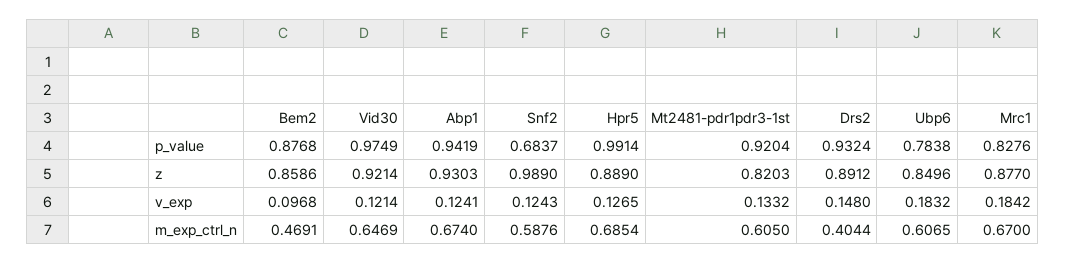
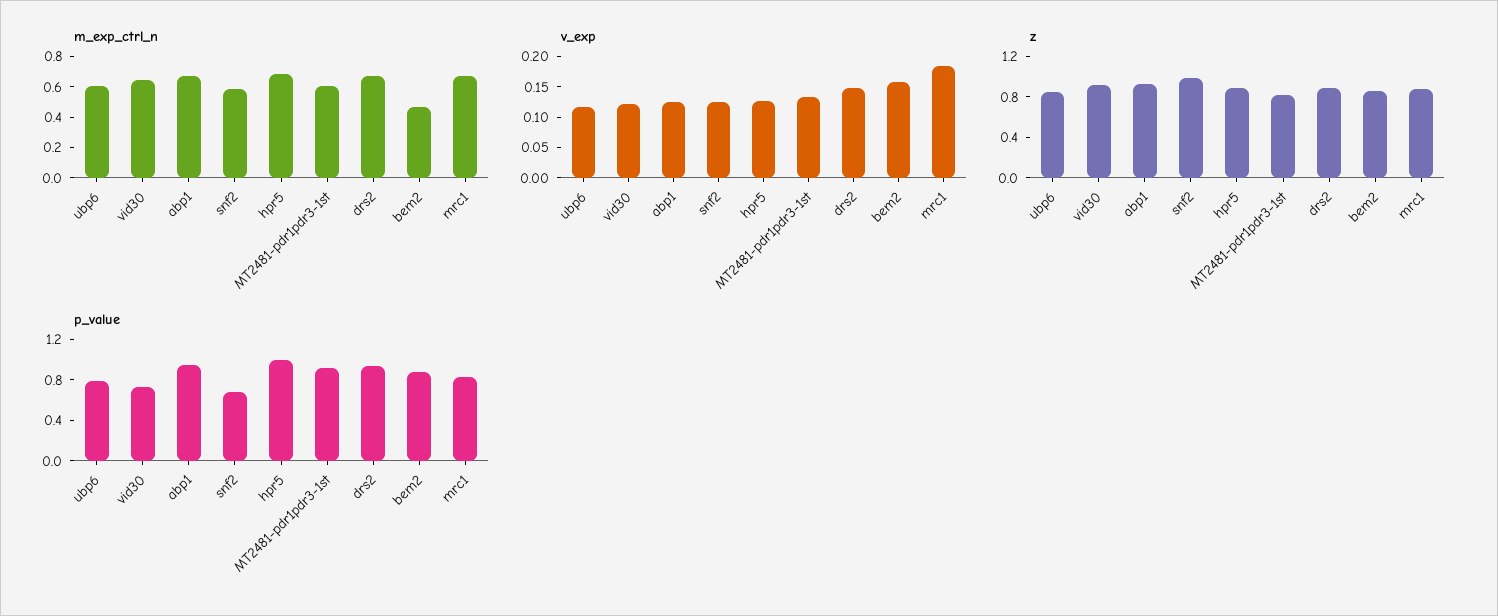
  {
    "p_value": {
      "Bem2": 0.8768,
-     "Vid30": 0.9749,
+     "Vid30": 0.7,
      "Abp1": 0.9419,
      "Snf2": 0.6837,
      "Hpr5": 0.9914,
      "Mt2481-pdr1pdr3-1st": 0.9204,
      "Drs2": 0.9324,
      "Ubp6": 0.7838,
      "Mrc1": 0.8276
    },
    "z": {
      "Bem2": 0.8586,
      "Vid30": 0.9214,
      "Abp1": 0.9303,
      "Snf2": 0.989,
      "Hpr5": 0.889,
      "Mt2481-pdr1pdr3-1st": 0.8203,
      "Drs2": 0.8912,
      "Ubp6": 0.8496,
      "Mrc1": 0.877
    },
    "v_exp": {
-     "Bem2": 0.0968,
+     "Bem2": 0.15,
      "Vid30": 0.1214,
      "Abp1": 0.1241,
      "Snf2": 0.1243,
      "Hpr5": 0.1265,
      "Mt2481-pdr1pdr3-1st": 0.1332,
      "Drs2": 0.148,
-     "Ubp6": 0.1832,
+     "Ubp6": 0.125,
      "Mrc1": 0.1842
    },
    "m_exp_ctrl_n": {
      "Bem2": 0.4691,
      "Vid30": 0.6469,
      "Abp1": 0.674,
      "Snf2": 0.5876,
      "Hpr5": 0.6854,
      "Mt2481-pdr1pdr3-1st": 0.605,
-     "Drs2": 0.4044,
+     "Drs2": 0.7,
      "Ubp6": 0.6065,
      "Mrc1": 0.67
    }
  }

